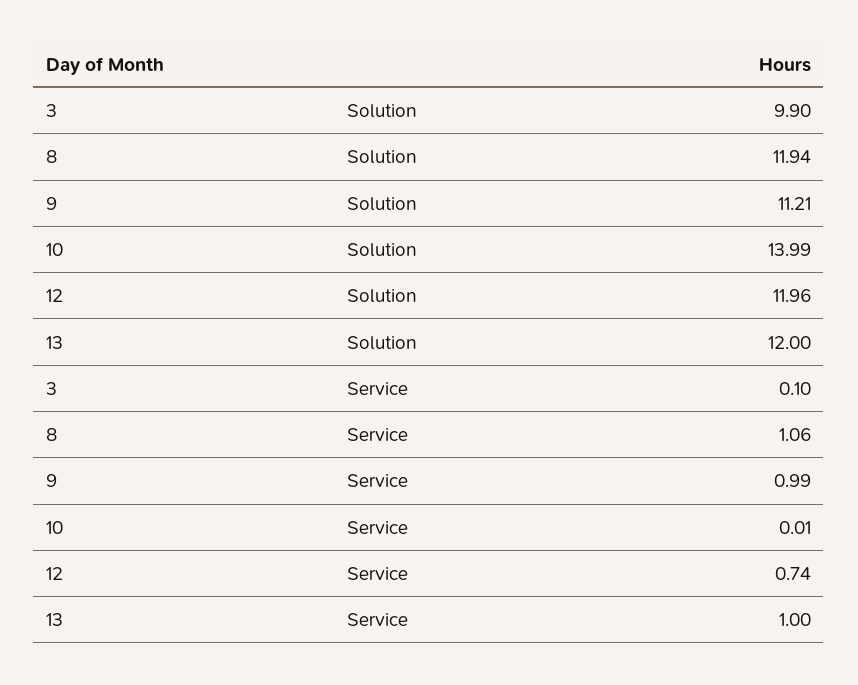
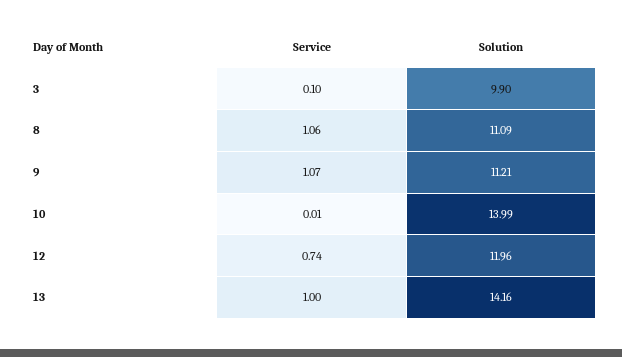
  {
    "3": {
      "Solution": 9.9,
      "Service": 0.1
    },
    "8": {
-     "Solution": 11.94,
+     "Solution": 11.09,
      "Service": 1.06
    },
    "9": {
      "Solution": 11.21,
-     "Service": 0.99
+     "Service": 1.07
    },
    "10": {
      "Solution": 13.99,
      "Service": 0.01
    },
    "12": {
      "Solution": 11.96,
      "Service": 0.74
    },
    "13": {
-     "Solution": 12,
+     "Solution": 14.16,
      "Service": 1
    }
  }

